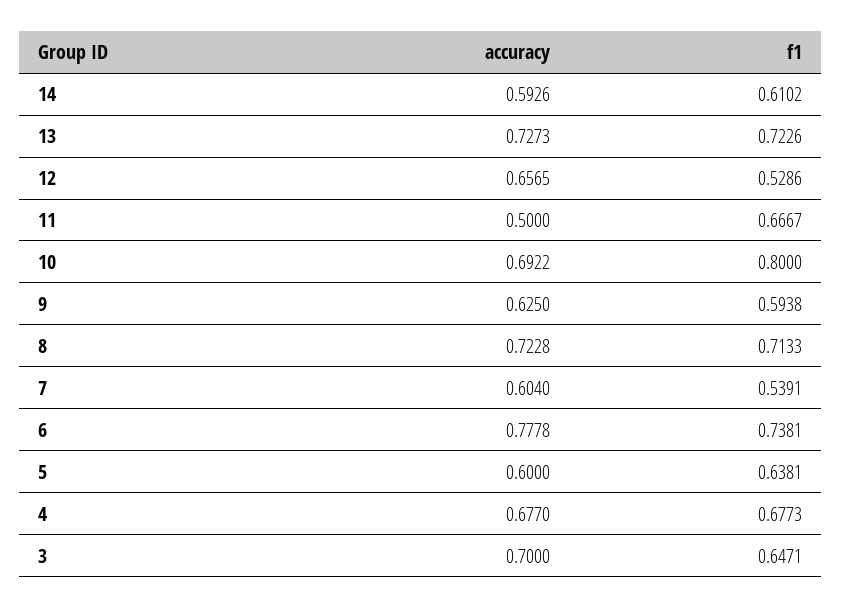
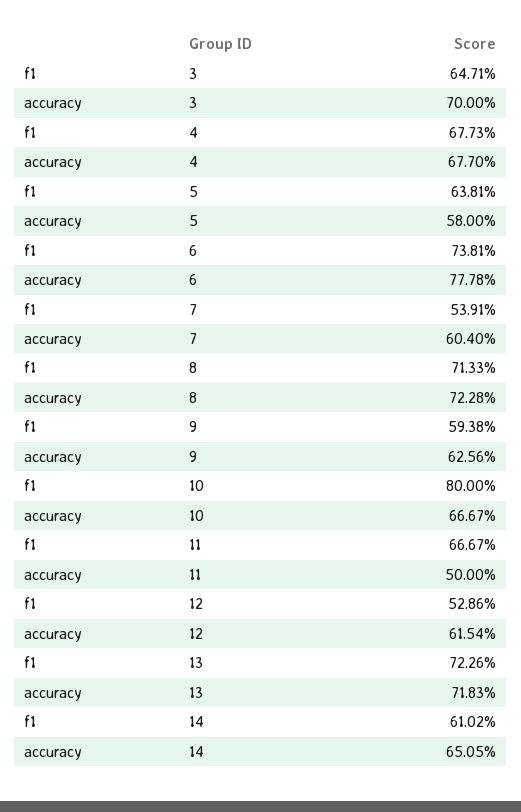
  {
    "accuracy": {
-     "14": 0.5926,
+     "14": 0.6505,
-     "13": 0.7273,
+     "13": 0.7183,
-     "12": 0.6565,
+     "12": 0.6154,
      "11": 0.5,
-     "10": 0.6922,
+     "10": 0.6667,
-     "9": 0.625,
+     "9": 0.6256,
      "8": 0.7228,
      "7": 0.604,
      "6": 0.7778,
-     "5": 0.6,
+     "5": 0.58,
      "4": 0.677,
      "3": 0.7
    },
    "f1": {
      "14": 0.6102,
      "13": 0.7226,
      "12": 0.5286,
      "11": 0.6667,
      "10": 0.8,
      "9": 0.5938,
      "8": 0.7133,
      "7": 0.5391,
      "6": 0.7381,
      "5": 0.6381,
      "4": 0.6773,
      "3": 0.6471
    }
  }

